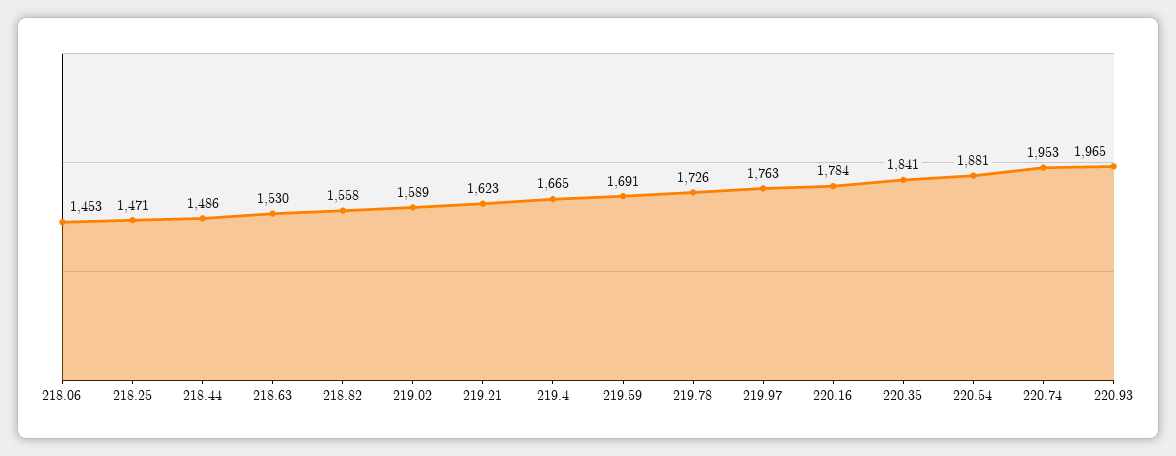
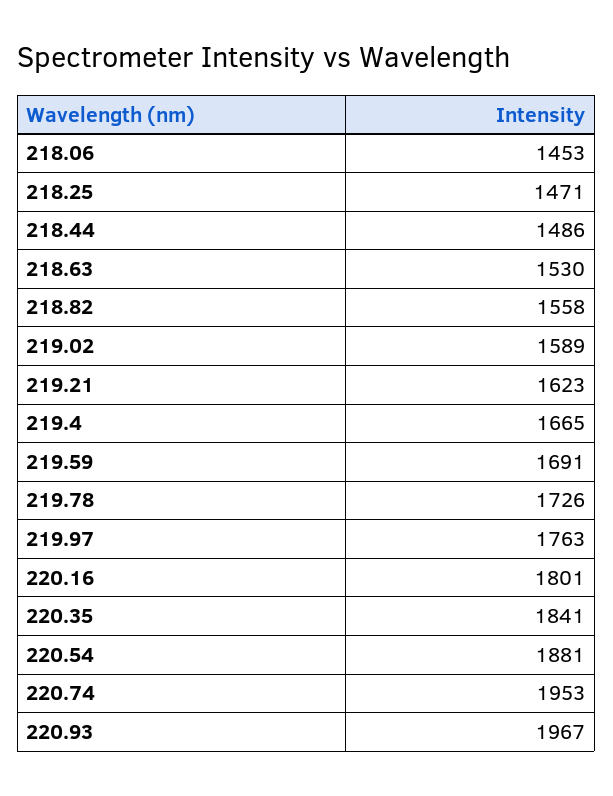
  {
    "218.06": 1453,
    "218.25": 1471,
    "218.44": 1486,
    "218.63": 1530,
    "218.82": 1558,
    "219.02": 1589,
    "219.21": 1623,
    "219.4": 1665,
    "219.59": 1691,
    "219.78": 1726,
    "219.97": 1763,
-   "220.16": 1784,
+   "220.16": 1801,
    "220.35": 1841,
    "220.54": 1881,
    "220.74": 1953,
-   "220.93": 1965
+   "220.93": 1967
  }

